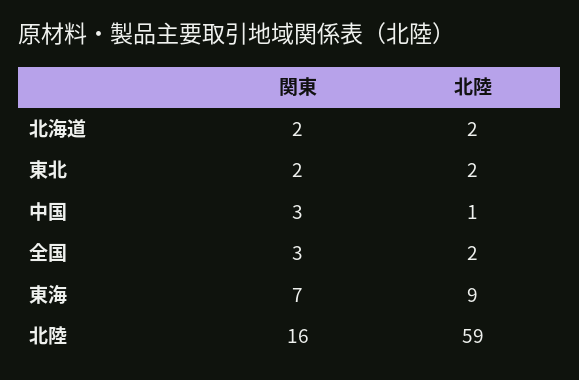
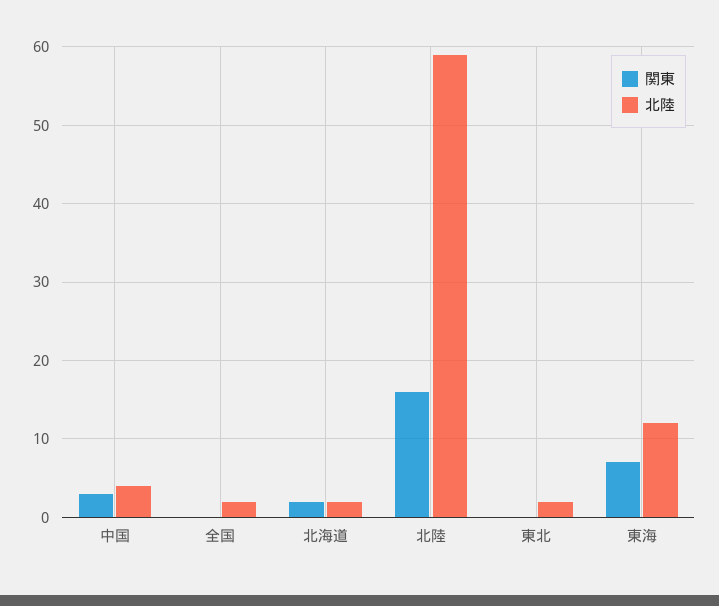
  {
    "関東": {
      "北海道": 2,
-     "東北": 2,
+     "東北": 0,
      "中国": 3,
-     "全国": 3,
+     "全国": 0,
      "東海": 7,
      "北陸": 16
    },
    "北陸": {
      "北海道": 2,
      "東北": 2,
-     "中国": 1,
+     "中国": 4,
      "全国": 2,
-     "東海": 9,
+     "東海": 12,
      "北陸": 59
    }
  }

